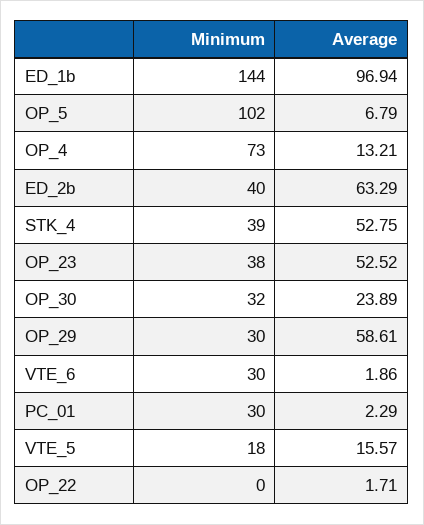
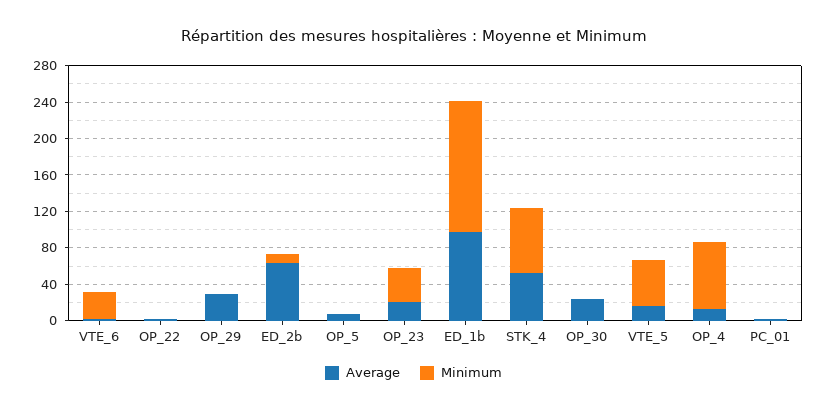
  {
    "Minimum": {
      "ED_1b": 144,
-     "OP_5": 102,
+     "OP_5": 0,
      "OP_4": 73,
-     "ED_2b": 40,
+     "ED_2b": 10,
-     "STK_4": 39,
+     "STK_4": 70,
      "OP_23": 38,
-     "OP_30": 32,
+     "OP_30": 0,
-     "OP_29": 30,
+     "OP_29": 0,
      "VTE_6": 30,
-     "PC_01": 30,
+     "PC_01": 0,
-     "VTE_5": 18,
+     "VTE_5": 50,
      "OP_22": 0
    },
    "Average": {
      "ED_1b": 96.94,
      "OP_5": 6.79,
      "OP_4": 13.21,
      "ED_2b": 63.29,
      "STK_4": 52.75,
-     "OP_23": 52.52,
+     "OP_23": 20,
      "OP_30": 23.89,
-     "OP_29": 58.61,
+     "OP_29": 30,
      "VTE_6": 1.86,
      "PC_01": 2.29,
      "VTE_5": 15.57,
      "OP_22": 1.71
    }
  }

